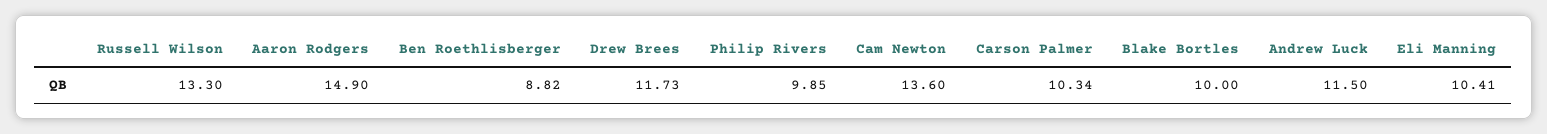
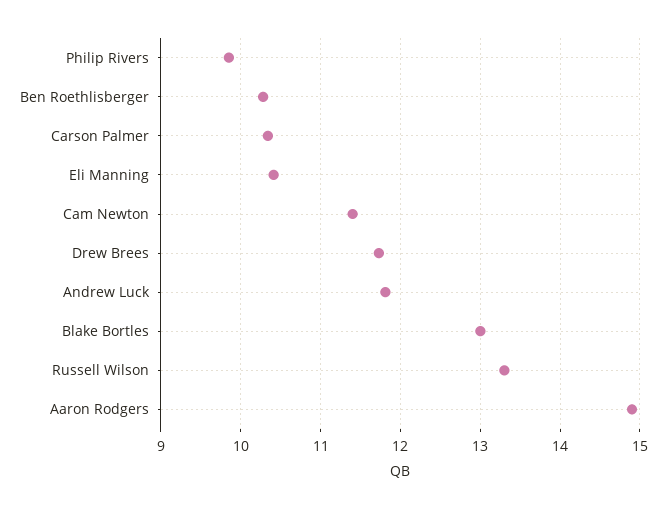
  {
    "Russell Wilson": 13.3,
    "Aaron Rodgers": 14.9,
-   "Ben Roethlisberger": 8.82,
+   "Ben Roethlisberger": 10.3,
    "Drew Brees": 11.73,
    "Philip Rivers": 9.85,
-   "Cam Newton": 13.6,
+   "Cam Newton": 11.4,
    "Carson Palmer": 10.34,
-   "Blake Bortles": 10,
+   "Blake Bortles": 13,
-   "Andrew Luck": 11.5,
+   "Andrew Luck": 11.8,
    "Eli Manning": 10.41
  }

